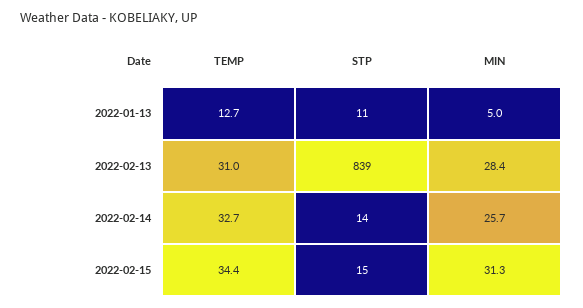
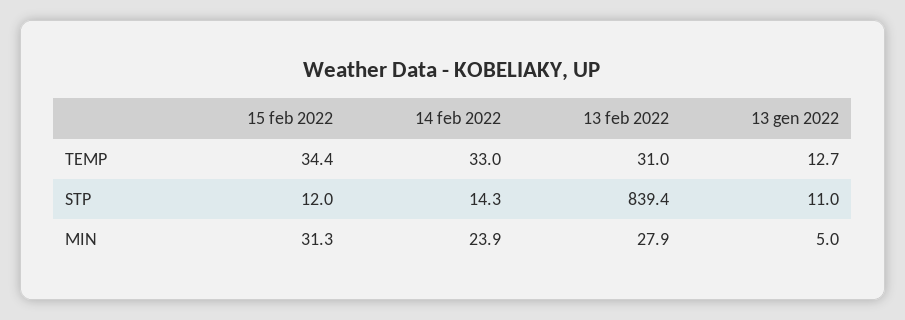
  {
    "TEMP": {
      "2022-01-13": 12.7,
      "2022-02-13": 31,
-     "2022-02-14": 32.7,
+     "2022-02-14": 33,
      "2022-02-15": 34.4
    },
    "STP": {
      "2022-01-13": 11,
      "2022-02-13": 839.4,
      "2022-02-14": 14.3,
-     "2022-02-15": 15
+     "2022-02-15": 12
    },
    "MIN": {
      "2022-01-13": 5,
-     "2022-02-13": 28.4,
+     "2022-02-13": 27.9,
-     "2022-02-14": 25.7,
+     "2022-02-14": 23.9,
      "2022-02-15": 31.3
    }
  }

